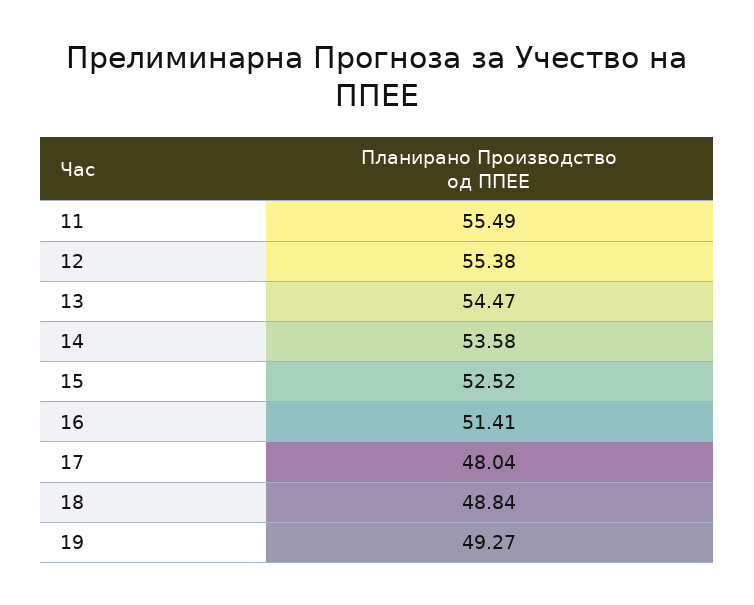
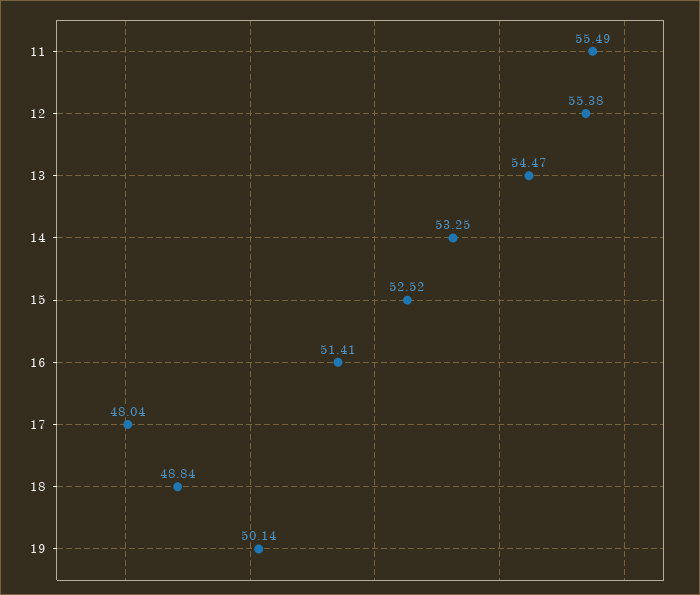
  {
    "11": 55.49,
    "12": 55.38,
    "13": 54.47,
-   "14": 53.58,
+   "14": 53.25,
    "15": 52.52,
    "16": 51.41,
    "17": 48.04,
    "18": 48.84,
-   "19": 49.27
+   "19": 50.14
  }

